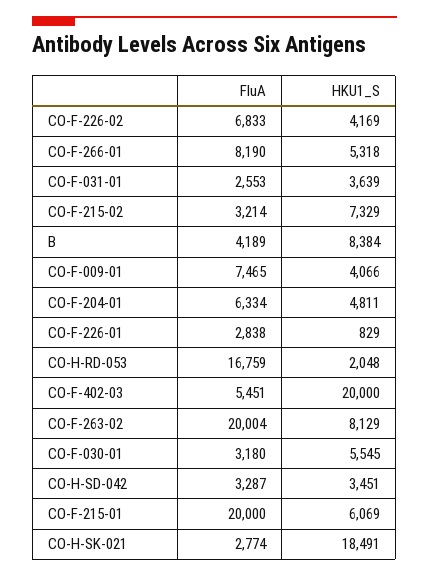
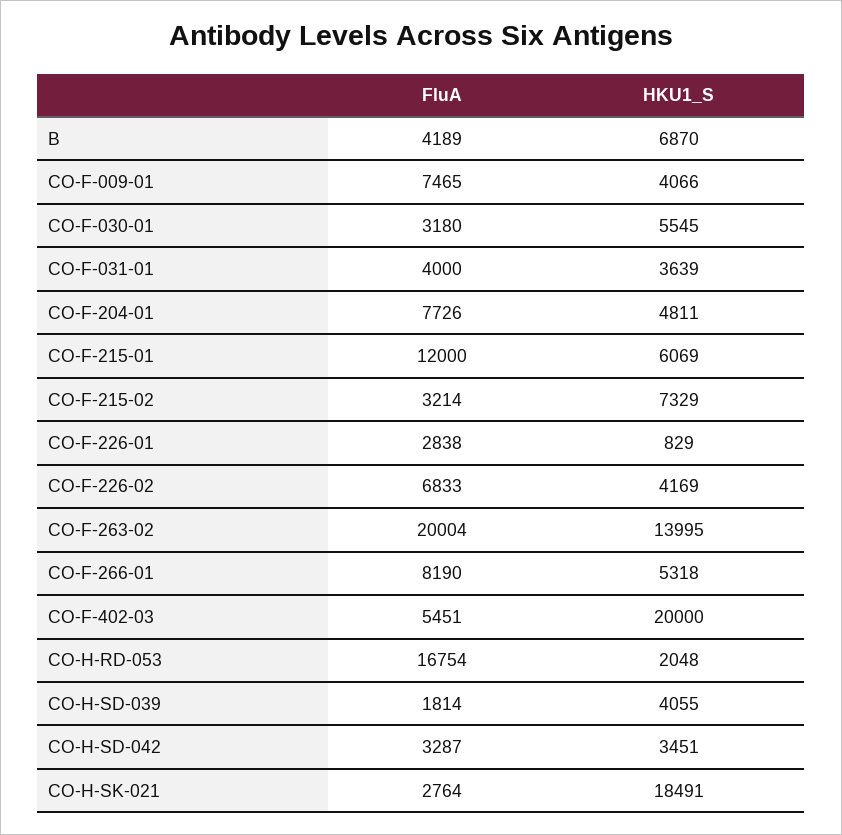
  {
    "FluA": {
      "CO-F-226-02": 6833,
      "CO-F-266-01": 8190,
-     "CO-F-031-01": 2553,
+     "CO-F-031-01": 4000,
      "CO-F-215-02": 3214,
      "B": 4189,
      "CO-F-009-01": 7465,
-     "CO-F-204-01": 6334,
+     "CO-F-204-01": 7726,
      "CO-F-226-01": 2838,
-     "CO-H-RD-053": 16759,
+     "CO-H-RD-053": 16754,
      "CO-F-402-03": 5451,
      "CO-F-263-02": 20004,
      "CO-F-030-01": 3180,
      "CO-H-SD-042": 3287,
-     "CO-F-215-01": 20000,
+     "CO-F-215-01": 12000,
-     "CO-H-SK-021": 2774
+     "CO-H-SK-021": 2764,
+     "CO-H-SD-039": 1814
    },
    "HKU1_S": {
      "CO-F-226-02": 4169,
      "CO-F-266-01": 5318,
      "CO-F-031-01": 3639,
      "CO-F-215-02": 7329,
-     "B": 8384,
+     "B": 6870,
      "CO-F-009-01": 4066,
      "CO-F-204-01": 4811,
      "CO-F-226-01": 829,
      "CO-H-RD-053": 2048,
      "CO-F-402-03": 20000,
-     "CO-F-263-02": 8129,
+     "CO-F-263-02": 13995,
      "CO-F-030-01": 5545,
      "CO-H-SD-042": 3451,
      "CO-F-215-01": 6069,
-     "CO-H-SK-021": 18491
+     "CO-H-SK-021": 18491,
+     "CO-H-SD-039": 4055
    }
  }

